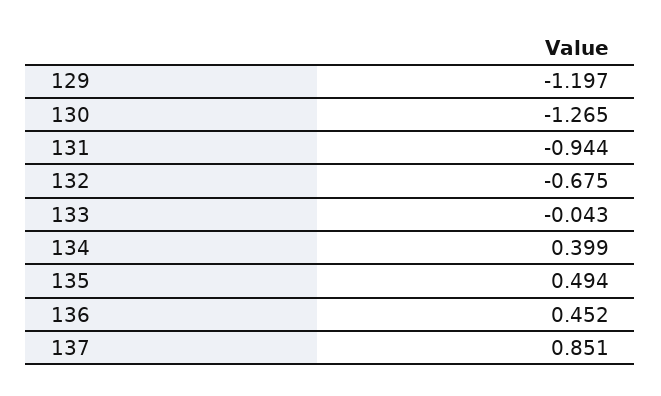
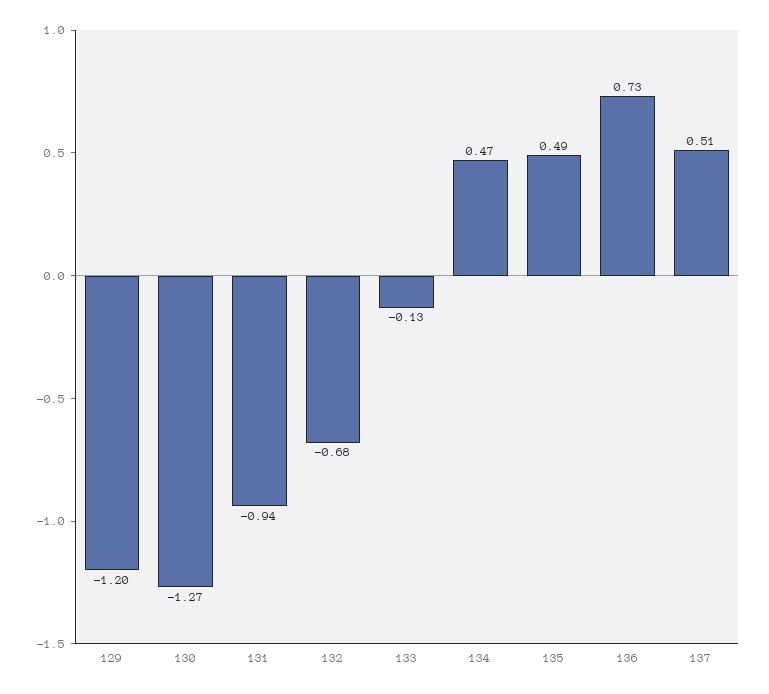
  {
    "129": -1.197,
    "130": -1.265,
    "131": -0.944,
    "132": -0.675,
-   "133": -0.043,
+   "133": -0.13,
-   "134": 0.399,
+   "134": 0.47,
    "135": 0.494,
-   "136": 0.452,
+   "136": 0.73,
-   "137": 0.851
+   "137": 0.51
  }

